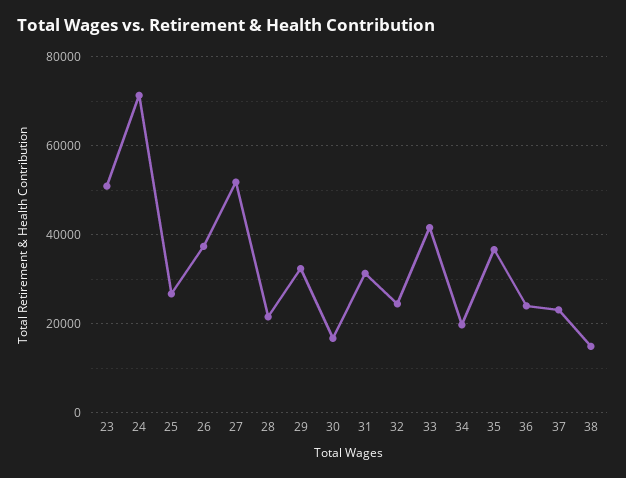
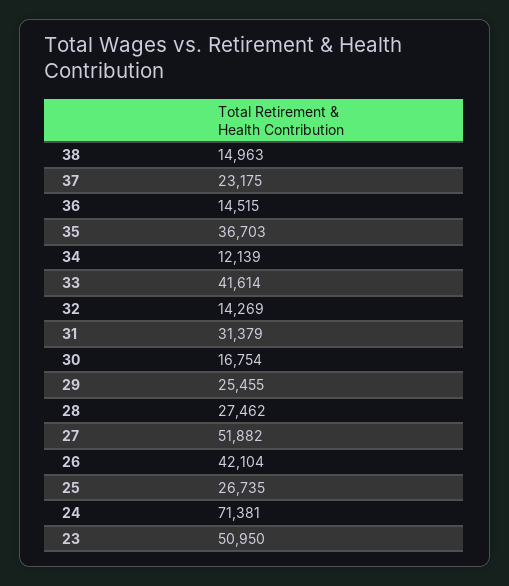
  {
    "23": 50950,
    "24": 71381,
    "25": 26735,
-   "26": 38000,
+   "26": 42104,
    "27": 51882,
-   "28": 22000,
+   "28": 27462,
-   "29": 32000,
+   "29": 25455,
    "30": 16754,
    "31": 31379,
-   "32": 24000,
+   "32": 14269,
    "33": 41614,
-   "34": 20000,
+   "34": 12139,
    "35": 36703,
-   "36": 24000,
+   "36": 14515,
    "37": 23175,
    "38": 14963
  }

